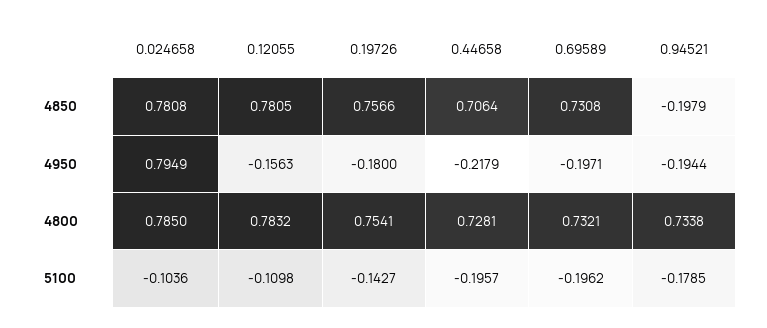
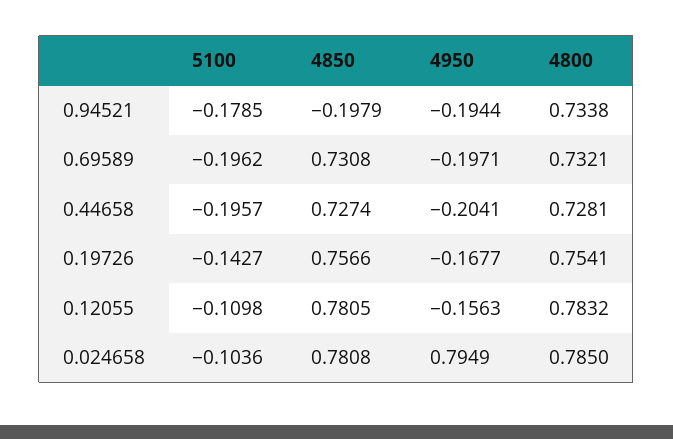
  {
    "0.024658": {
      "4850": 0.7808,
      "4950": 0.7949,
      "4800": 0.785,
      "5100": -0.1036
    },
    "0.12055": {
      "4850": 0.7805,
      "4950": -0.1563,
      "4800": 0.7832,
      "5100": -0.1098
    },
    "0.19726": {
      "4850": 0.7566,
-     "4950": -0.18,
+     "4950": -0.1677,
      "4800": 0.7541,
      "5100": -0.1427
    },
    "0.44658": {
-     "4850": 0.7064,
+     "4850": 0.7274,
-     "4950": -0.2179,
+     "4950": -0.2041,
      "4800": 0.7281,
      "5100": -0.1957
    },
    "0.69589": {
      "4850": 0.7308,
      "4950": -0.1971,
      "4800": 0.7321,
      "5100": -0.1962
    },
    "0.94521": {
      "4850": -0.1979,
      "4950": -0.1944,
      "4800": 0.7338,
      "5100": -0.1785
    }
  }

